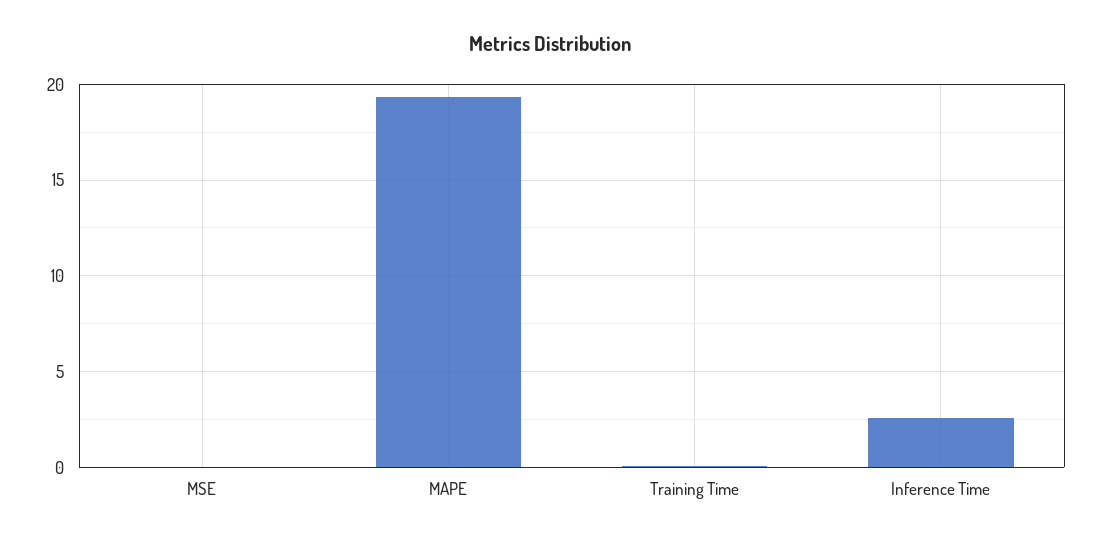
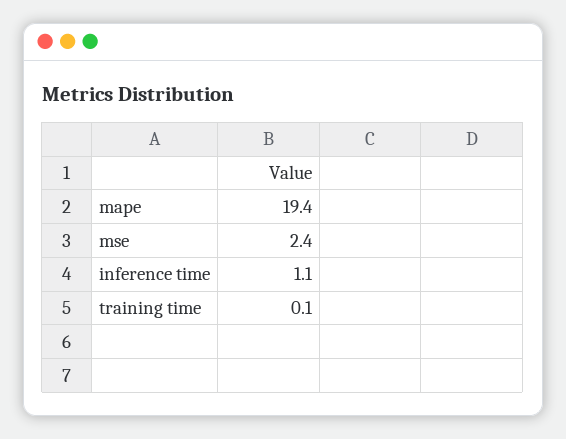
  {
-   "MSE": 0,
+   "MSE": 2.4,
    "MAPE": 19.4,
    "Training Time": 0.1,
-   "Inference Time": 2.5
+   "Inference Time": 1.1
  }

